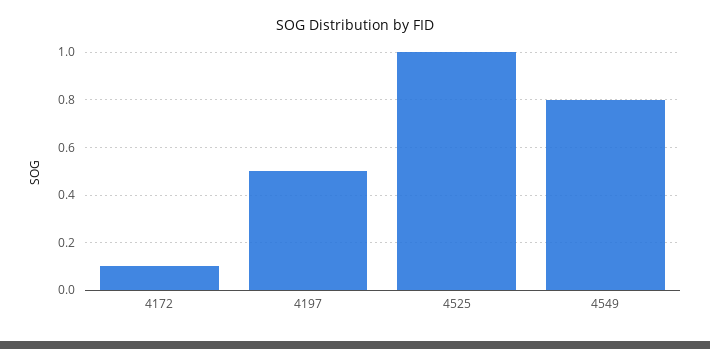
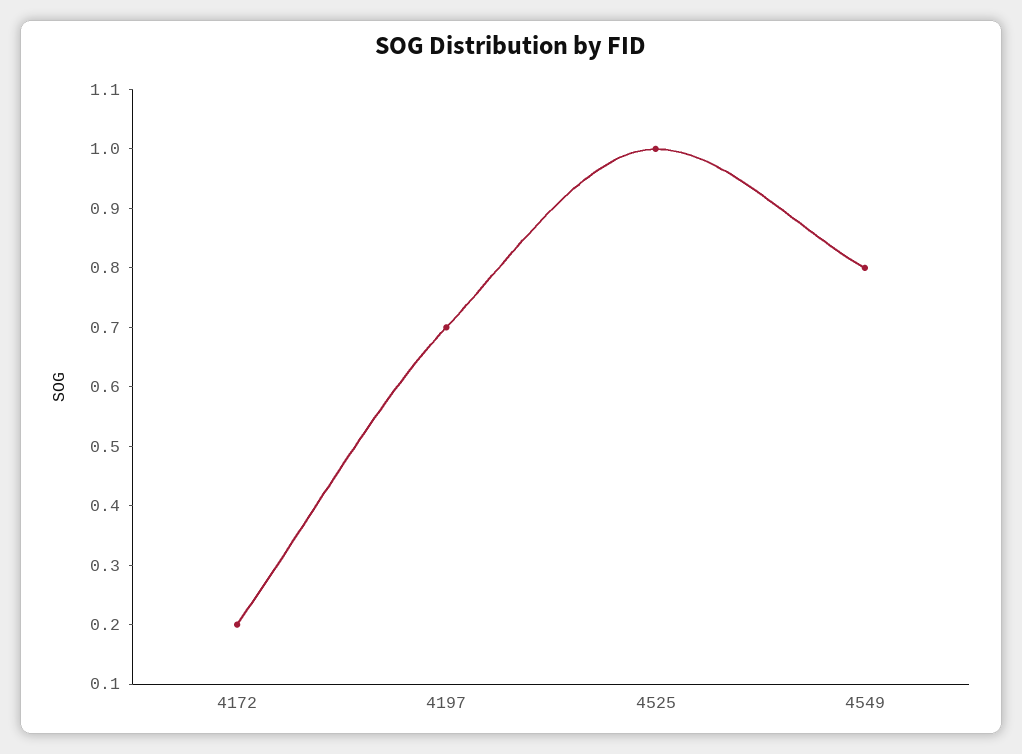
  {
-   "4172": 0.1,
+   "4172": 0.2,
-   "4197": 0.5,
+   "4197": 0.7,
    "4525": 1,
    "4549": 0.8
  }

